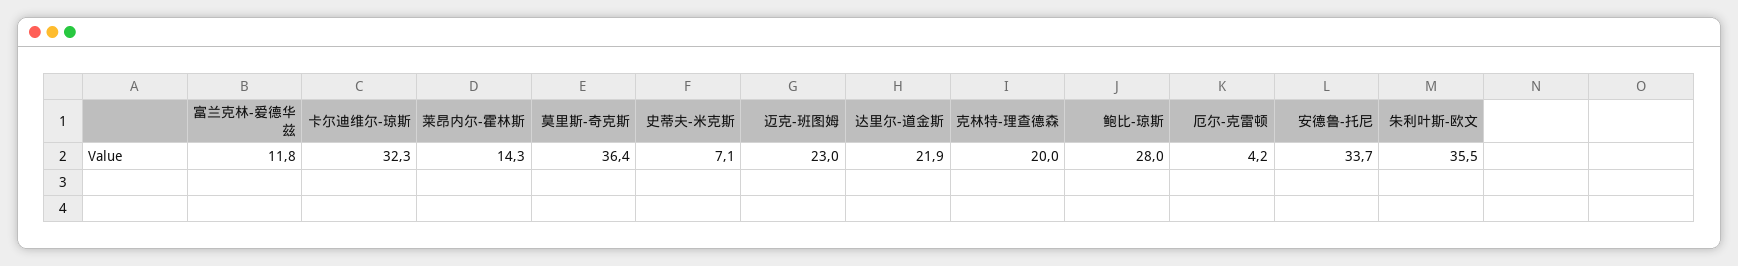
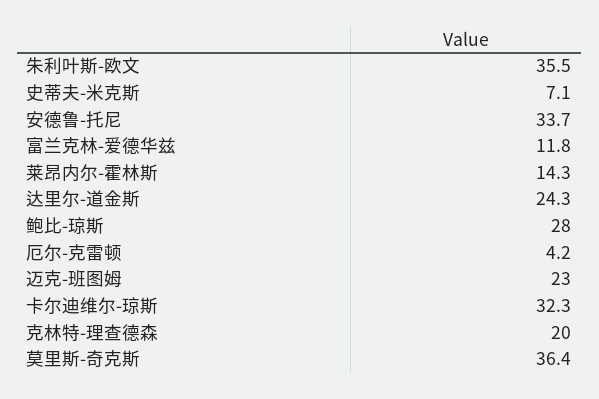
  {
    "富兰克林-爱德华兹": 11.8,
    "卡尔迪维尔-琼斯": 32.3,
    "莱昂内尔-霍林斯": 14.3,
    "莫里斯-奇克斯": 36.4,
    "史蒂夫-米克斯": 7.1,
    "迈克-班图姆": 23,
-   "达里尔-道金斯": 21.9,
+   "达里尔-道金斯": 24.3,
    "克林特-理查德森": 20,
    "鲍比-琼斯": 28,
    "厄尔-克雷顿": 4.2,
    "安德鲁-托尼": 33.7,
    "朱利叶斯-欧文": 35.5
  }

